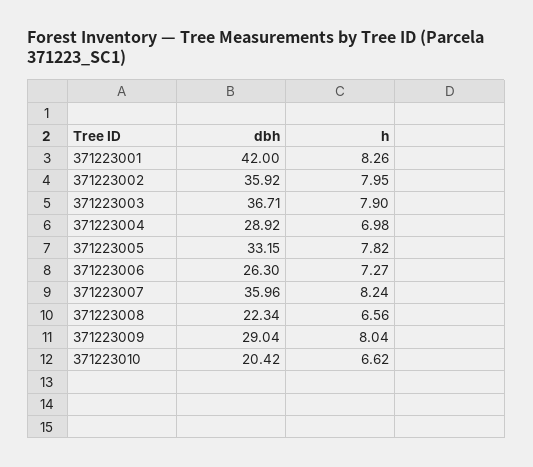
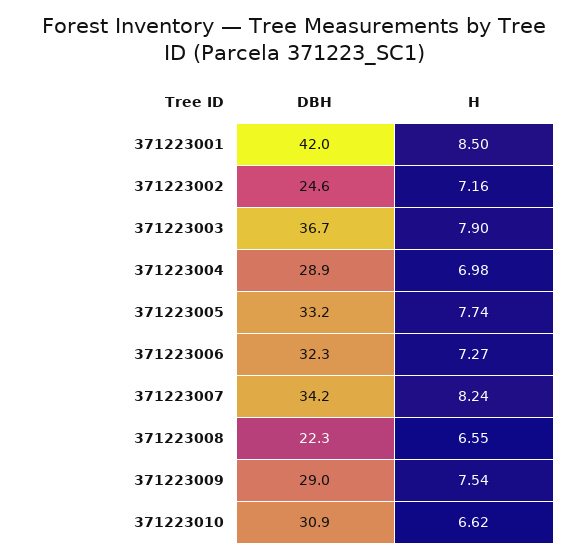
  {
    "dbh": {
      "371223001": 42,
-     "371223002": 35.92,
+     "371223002": 24.6,
      "371223003": 36.71,
      "371223004": 28.92,
      "371223005": 33.15,
-     "371223006": 26.3,
+     "371223006": 32.3,
-     "371223007": 35.96,
+     "371223007": 34.2,
      "371223008": 22.34,
      "371223009": 29.04,
-     "371223010": 20.42
+     "371223010": 30.9
    },
    "h": {
-     "371223001": 8.26,
+     "371223001": 8.5,
-     "371223002": 7.95,
+     "371223002": 7.16,
      "371223003": 7.9,
      "371223004": 6.98,
-     "371223005": 7.82,
+     "371223005": 7.74,
      "371223006": 7.27,
      "371223007": 8.24,
-     "371223008": 6.56,
+     "371223008": 6.55,
-     "371223009": 8.04,
+     "371223009": 7.54,
      "371223010": 6.62
    }
  }

